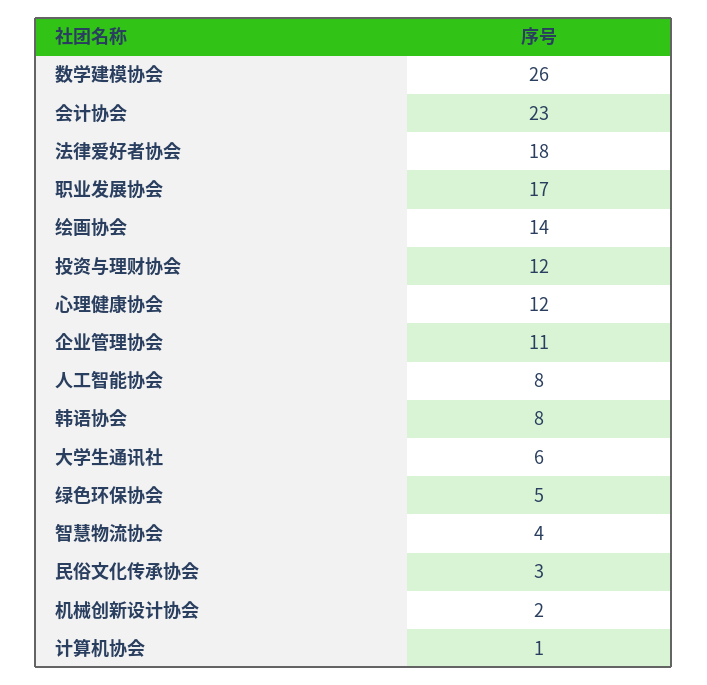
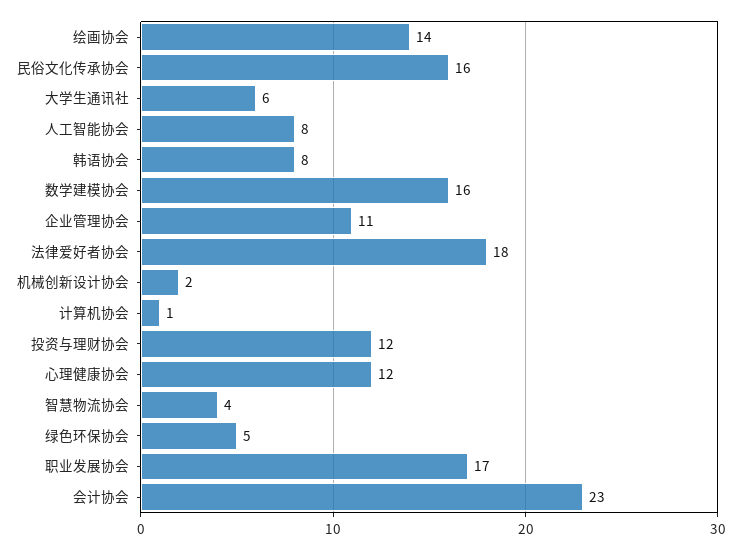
  {
-   "数学建模协会": 26,
+   "数学建模协会": 16,
    "会计协会": 23,
    "法律爱好者协会": 18,
    "职业发展协会": 17,
    "绘画协会": 14,
    "投资与理财协会": 12,
    "心理健康协会": 12,
    "企业管理协会": 11,
    "人工智能协会": 8,
    "韩语协会": 8,
    "大学生通讯社": 6,
    "绿色环保协会": 5,
    "智慧物流协会": 4,
-   "民俗文化传承协会": 3,
+   "民俗文化传承协会": 16,
    "机械创新设计协会": 2,
    "计算机协会": 1
  }

